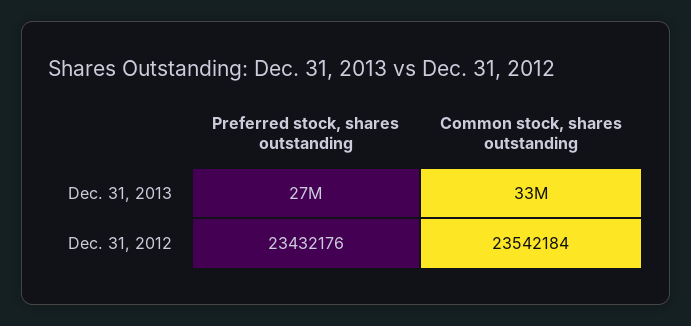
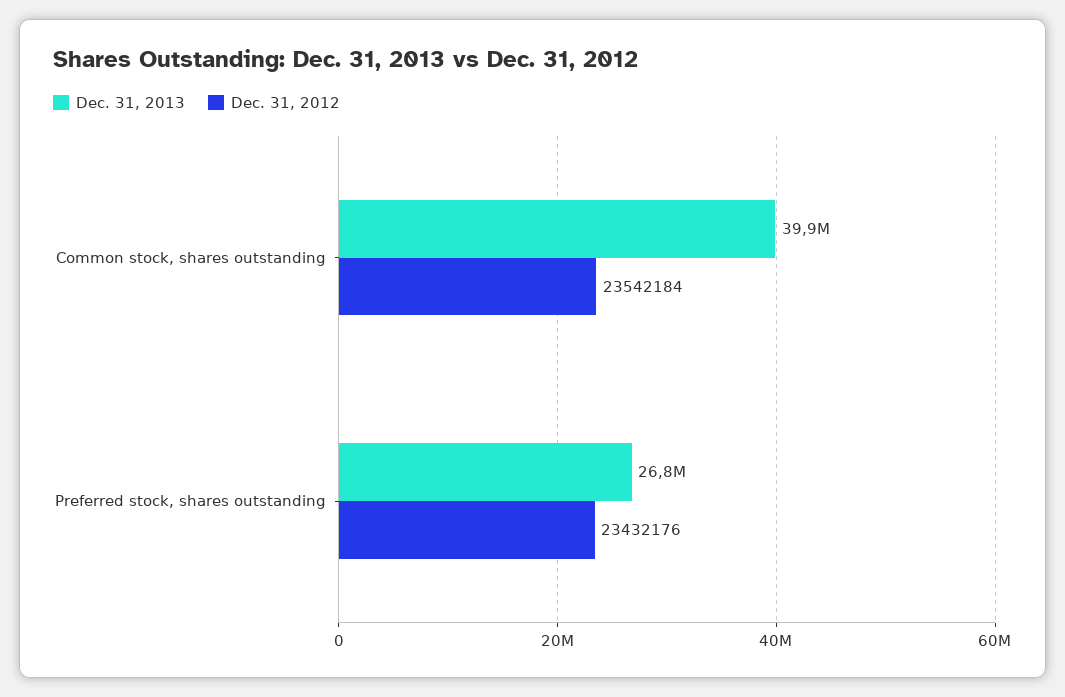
  {
    "Dec. 31, 2013": {
      "Preferred stock, shares outstanding": 26800000,
-     "Common stock, shares outstanding": 33000000
+     "Common stock, shares outstanding": 39900000
    },
    "Dec. 31, 2012": {
      "Preferred stock, shares outstanding": 23432176,
      "Common stock, shares outstanding": 23542184
    }
  }

